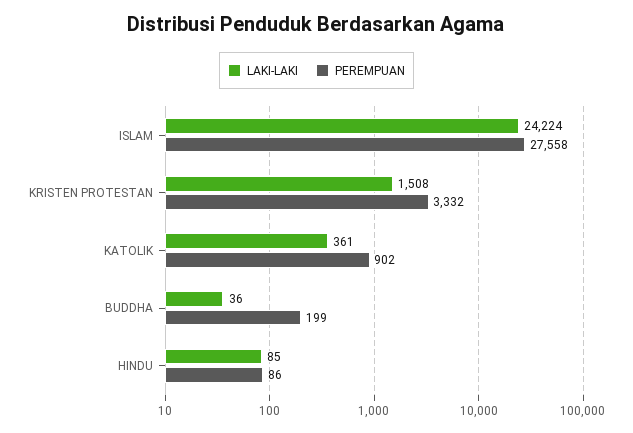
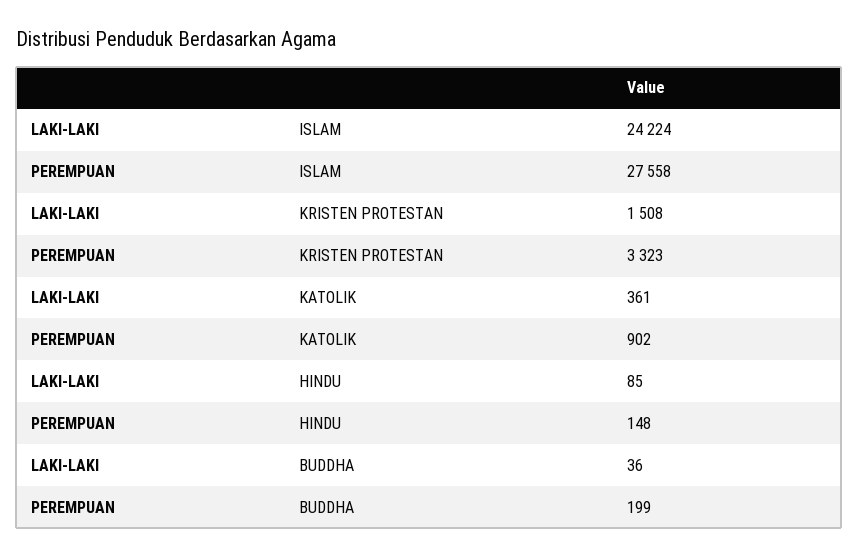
  {
    "LAKI-LAKI": {
      "ISLAM": 24224,
      "KRISTEN PROTESTAN": 1508,
      "KATOLIK": 361,
      "BUDDHA": 36,
      "HINDU": 85
    },
    "PEREMPUAN": {
      "ISLAM": 27558,
-     "KRISTEN PROTESTAN": 3332,
+     "KRISTEN PROTESTAN": 3323,
      "KATOLIK": 902,
      "BUDDHA": 199,
-     "HINDU": 86
+     "HINDU": 148
    }
  }

